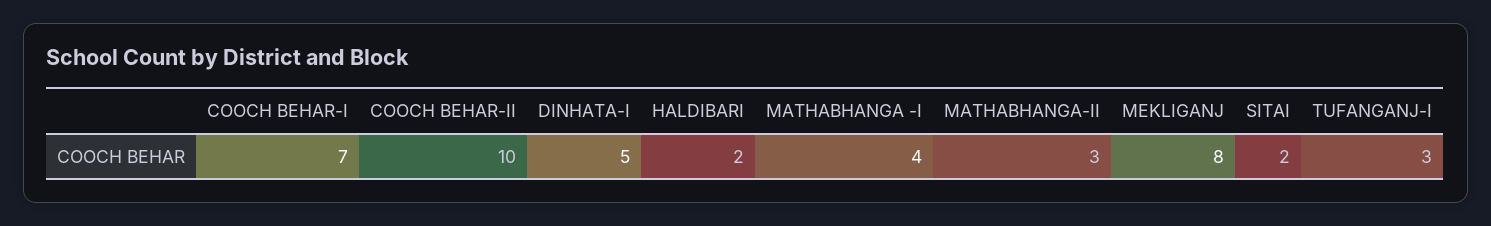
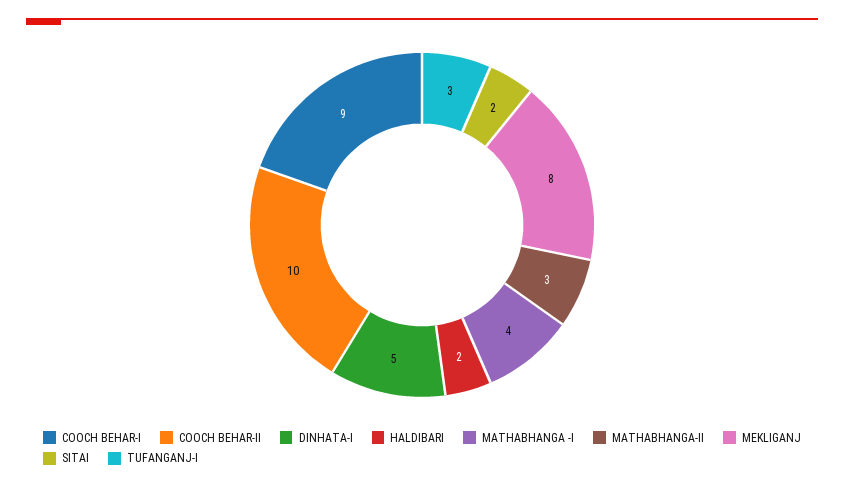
  {
-   "COOCH BEHAR-I": 7,
+   "COOCH BEHAR-I": 9,
    "COOCH BEHAR-II": 10,
    "DINHATA-I": 5,
    "HALDIBARI": 2,
    "MATHABHANGA -I": 4,
    "MATHABHANGA-II": 3,
    "MEKLIGANJ": 8,
    "SITAI": 2,
    "TUFANGANJ-I": 3
  }

